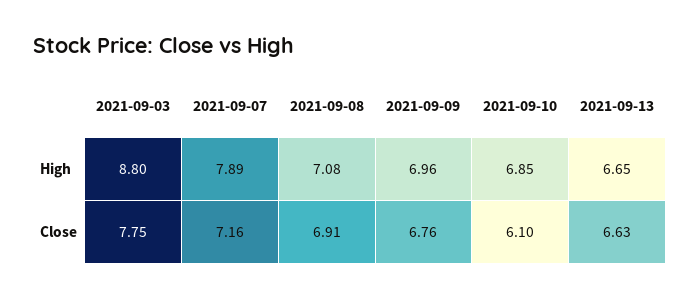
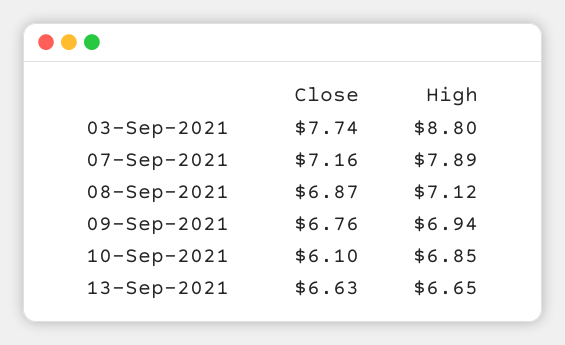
  {
    "2021-09-03": {
      "High": 8.8,
-     "Close": 7.75
+     "Close": 7.74
    },
    "2021-09-07": {
      "High": 7.89,
      "Close": 7.16
    },
    "2021-09-08": {
-     "High": 7.08,
+     "High": 7.12,
-     "Close": 6.91
+     "Close": 6.87
    },
    "2021-09-09": {
-     "High": 6.96,
+     "High": 6.94,
      "Close": 6.76
    },
    "2021-09-10": {
      "High": 6.85,
      "Close": 6.1
    },
    "2021-09-13": {
      "High": 6.65,
      "Close": 6.63
    }
  }

